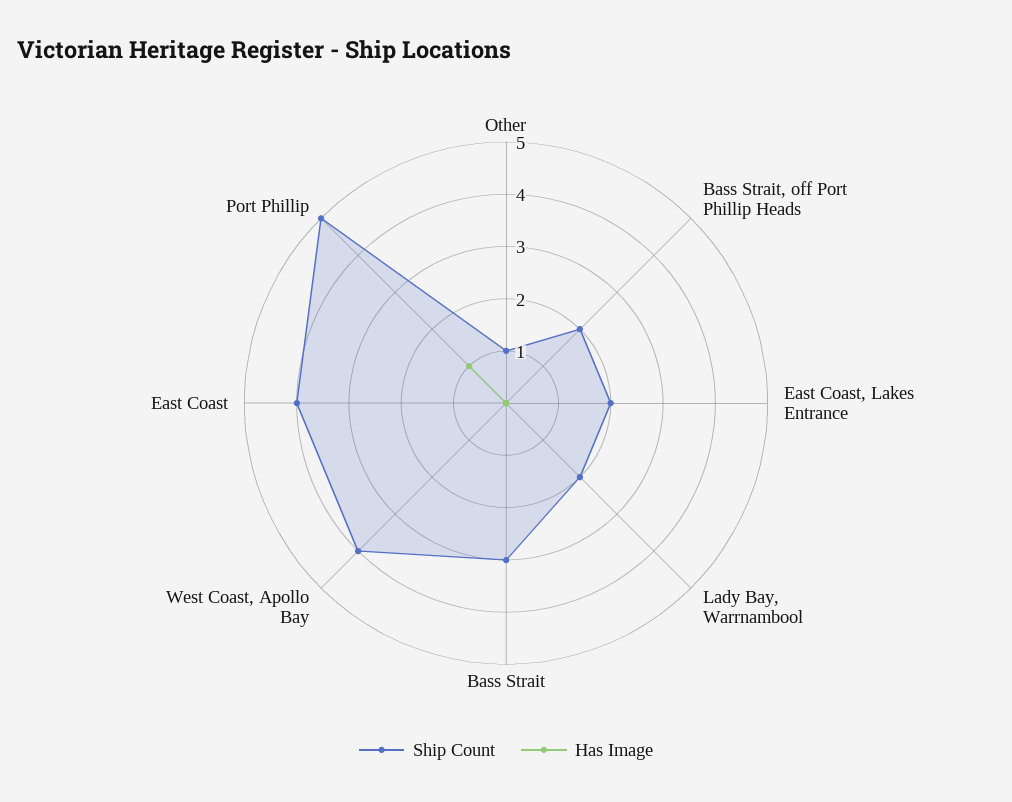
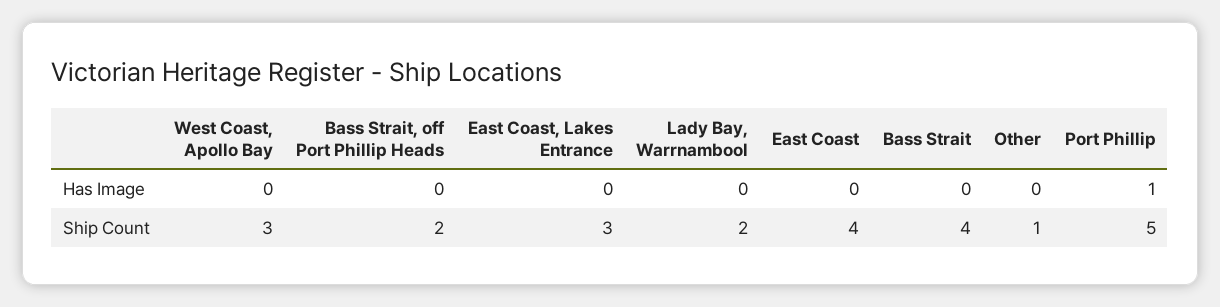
  {
    "Ship Count": {
      "Other": 1,
      "Bass Strait, off Port Phillip Heads": 2,
-     "East Coast, Lakes Entrance": 2,
+     "East Coast, Lakes Entrance": 3,
      "Lady Bay, Warrnambool": 2,
-     "Bass Strait": 3,
+     "Bass Strait": 4,
-     "West Coast, Apollo Bay": 4,
+     "West Coast, Apollo Bay": 3,
      "East Coast": 4,
      "Port Phillip": 5
    },
    "Has Image": {
      "Other": 0,
      "Bass Strait, off Port Phillip Heads": 0,
      "East Coast, Lakes Entrance": 0,
      "Lady Bay, Warrnambool": 0,
      "Bass Strait": 0,
      "West Coast, Apollo Bay": 0,
      "East Coast": 0,
      "Port Phillip": 1
    }
  }

